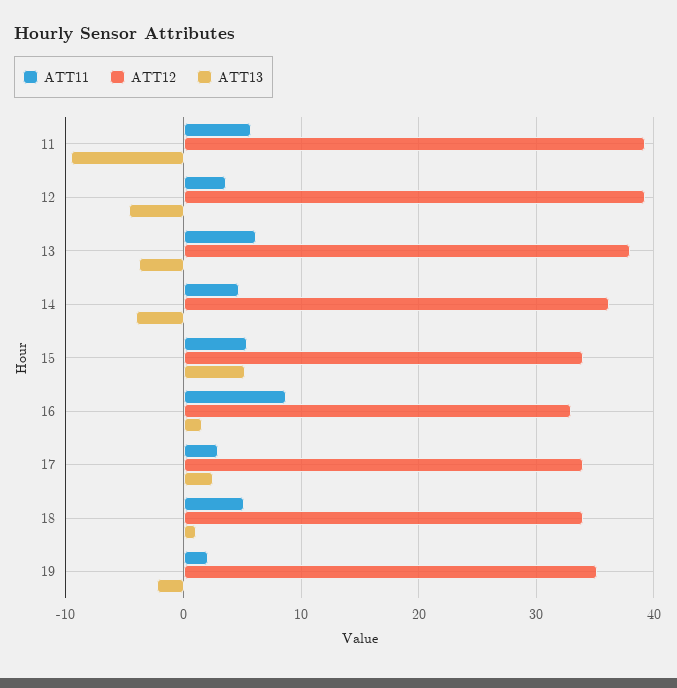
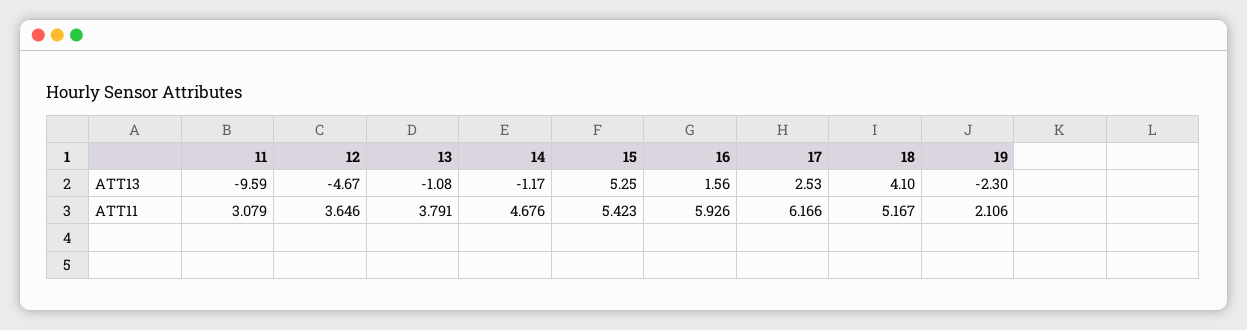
  {
    "ATT11": {
-     "11": 6,
+     "11": 3.079,
      "12": 3.646,
-     "13": 6,
+     "13": 3.791,
      "14": 4.676,
      "15": 5.423,
-     "16": 9,
+     "16": 5.926,
-     "17": 3,
+     "17": 6.166,
      "18": 5.167,
      "19": 2.106
    },
-   "ATT12": {
-     "11": 39,
-     "12": 39,
-     "13": 38,
-     "14": 36,
-     "15": 34,
-     "16": 33,
-     "17": 34,
-     "18": 34,
-     "19": 35
-   },
    "ATT13": {
      "11": -9.59,
      "12": -4.67,
-     "13": -4,
+     "13": -1.08,
-     "14": -4,
+     "14": -1.17,
      "15": 5.25,
      "16": 1.56,
      "17": 2.53,
-     "18": 1,
+     "18": 4.1,
      "19": -2.3
    }
  }

